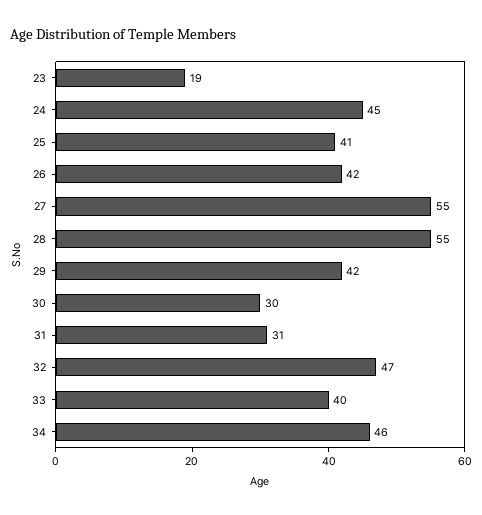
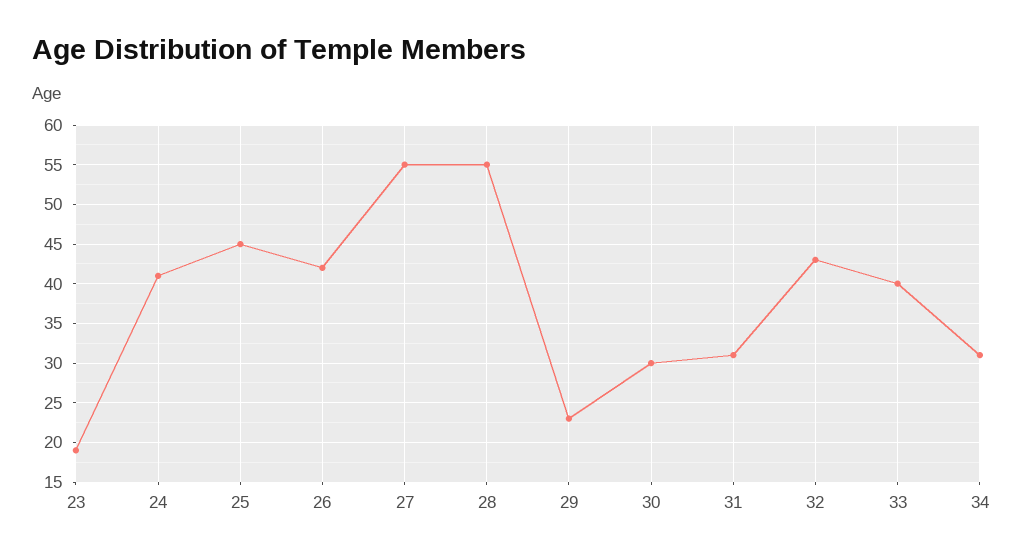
  {
    "23": 19,
-   "24": 45,
+   "24": 41,
-   "25": 41,
+   "25": 45,
    "26": 42,
    "27": 55,
    "28": 55,
-   "29": 42,
+   "29": 23,
    "30": 30,
    "31": 31,
-   "32": 47,
+   "32": 43,
    "33": 40,
-   "34": 46
+   "34": 31
  }

